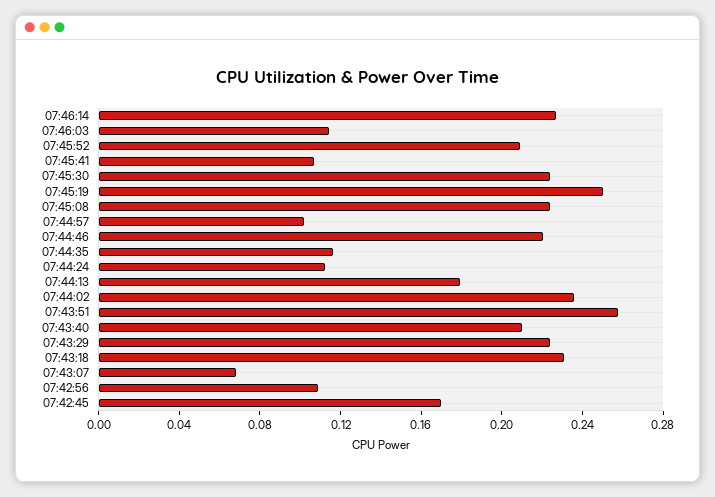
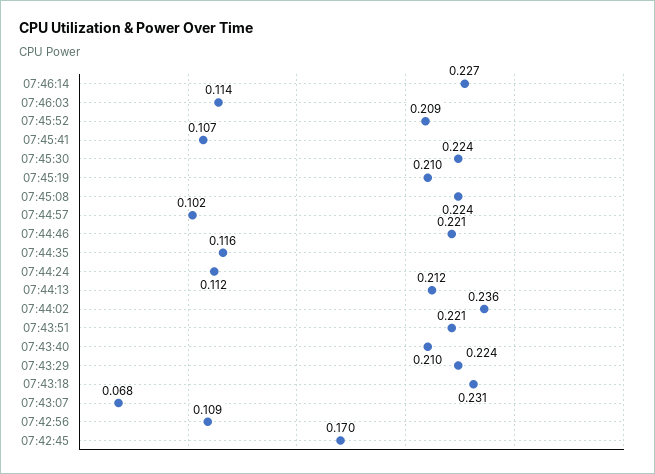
  {
    "07:46:14": 0.227,
    "07:46:03": 0.114,
    "07:45:52": 0.209,
    "07:45:41": 0.107,
    "07:45:30": 0.224,
-   "07:45:19": 0.25,
+   "07:45:19": 0.21,
    "07:45:08": 0.224,
    "07:44:57": 0.102,
    "07:44:46": 0.221,
    "07:44:35": 0.116,
    "07:44:24": 0.112,
-   "07:44:13": 0.18,
+   "07:44:13": 0.212,
    "07:44:02": 0.236,
-   "07:43:51": 0.26,
+   "07:43:51": 0.221,
    "07:43:40": 0.21,
    "07:43:29": 0.224,
    "07:43:18": 0.231,
    "07:43:07": 0.068,
    "07:42:56": 0.109,
    "07:42:45": 0.17
  }

